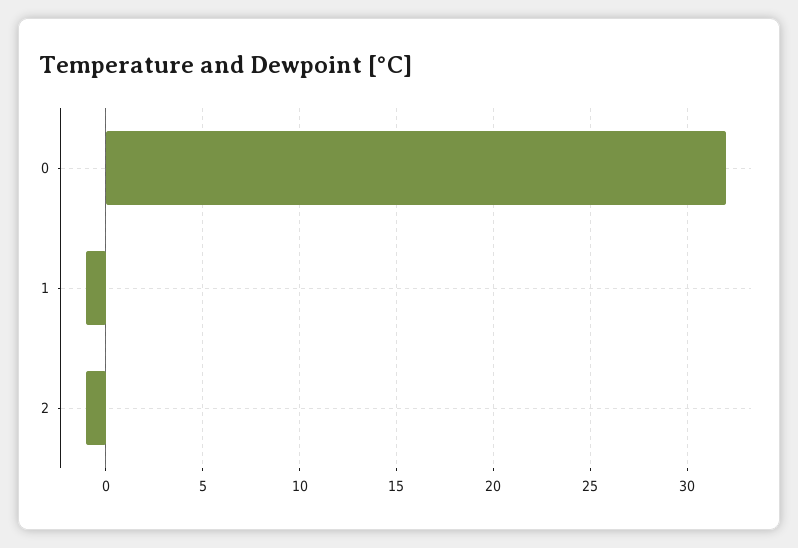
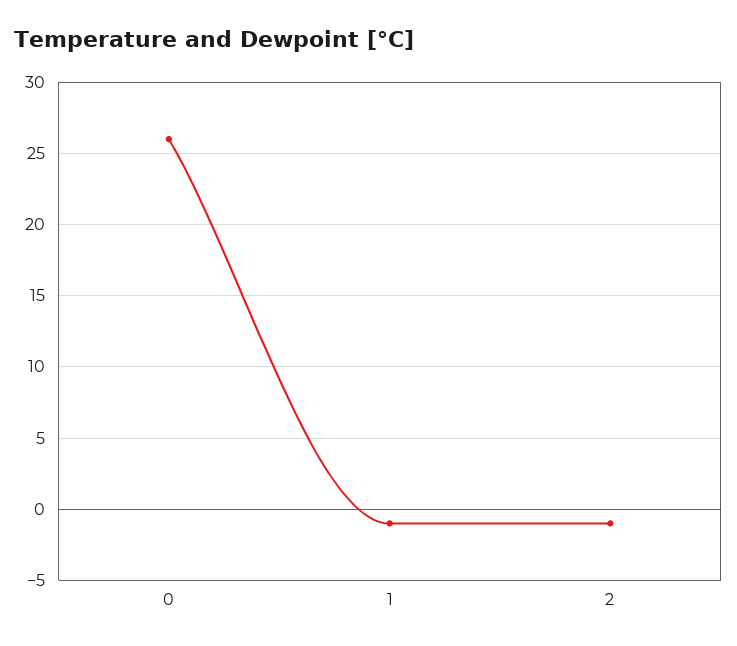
  {
-   "0": 32,
+   "0": 26,
    "1": -1,
    "2": -1
  }

